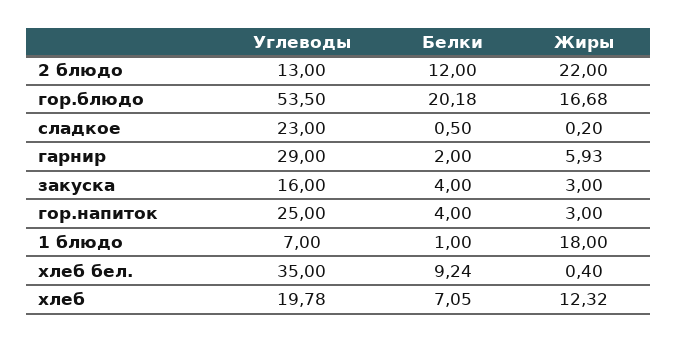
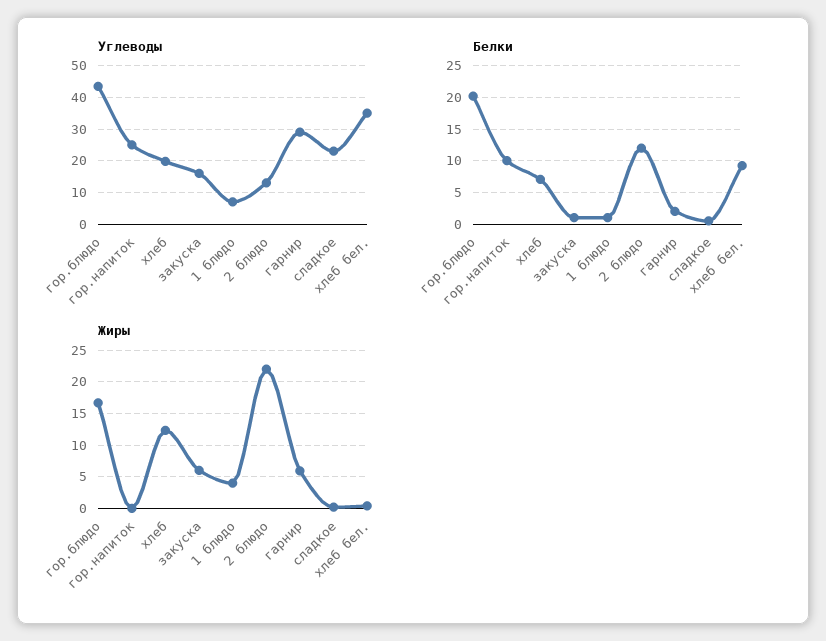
  {
    "Углеводы": {
      "2 блюдо": 13,
-     "гор.блюдо": 53.5,
+     "гор.блюдо": 44,
      "сладкое": 23,
      "гарнир": 29,
      "закуска": 16,
      "гор.напиток": 25,
      "1 блюдо": 7,
      "хлеб бел.": 35,
      "хлеб": 19.78
    },
    "Белки": {
      "2 блюдо": 12,
      "гор.блюдо": 20.18,
      "сладкое": 0.5,
      "гарнир": 2,
-     "закуска": 4,
+     "закуска": 1,
-     "гор.напиток": 4,
+     "гор.напиток": 10,
      "1 блюдо": 1,
      "хлеб бел.": 9.24,
      "хлеб": 7.05
    },
    "Жиры": {
      "2 блюдо": 22,
      "гор.блюдо": 16.68,
      "сладкое": 0.2,
      "гарнир": 5.93,
-     "закуска": 3,
+     "закуска": 6,
-     "гор.напиток": 3,
+     "гор.напиток": 0,
-     "1 блюдо": 18,
+     "1 блюдо": 4,
      "хлеб бел.": 0.4,
      "хлеб": 12.32
    }
  }

